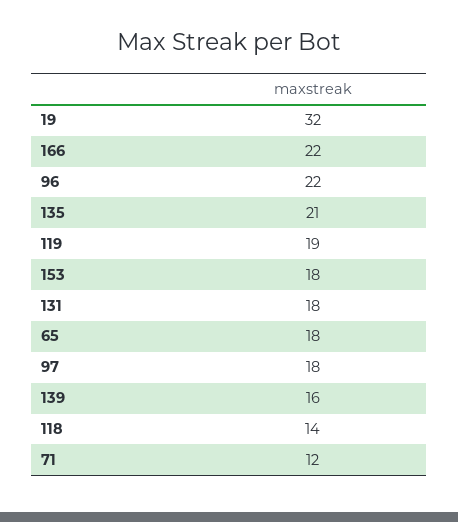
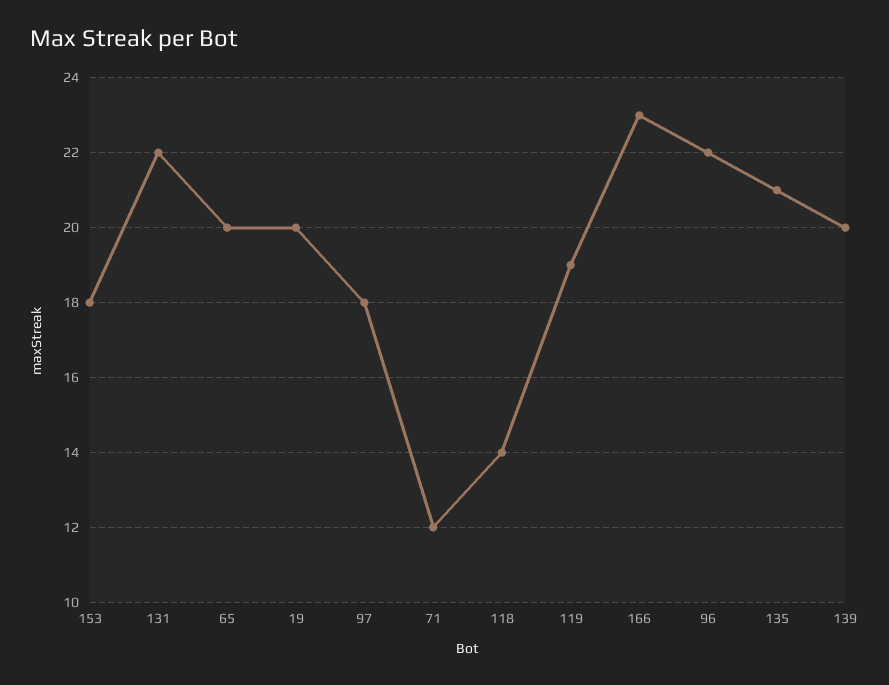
  {
-   "19": 32,
+   "19": 20,
-   "166": 22,
+   "166": 23,
    "96": 22,
    "135": 21,
    "119": 19,
    "153": 18,
-   "131": 18,
+   "131": 22,
-   "65": 18,
+   "65": 20,
    "97": 18,
-   "139": 16,
+   "139": 20,
    "118": 14,
    "71": 12
  }

